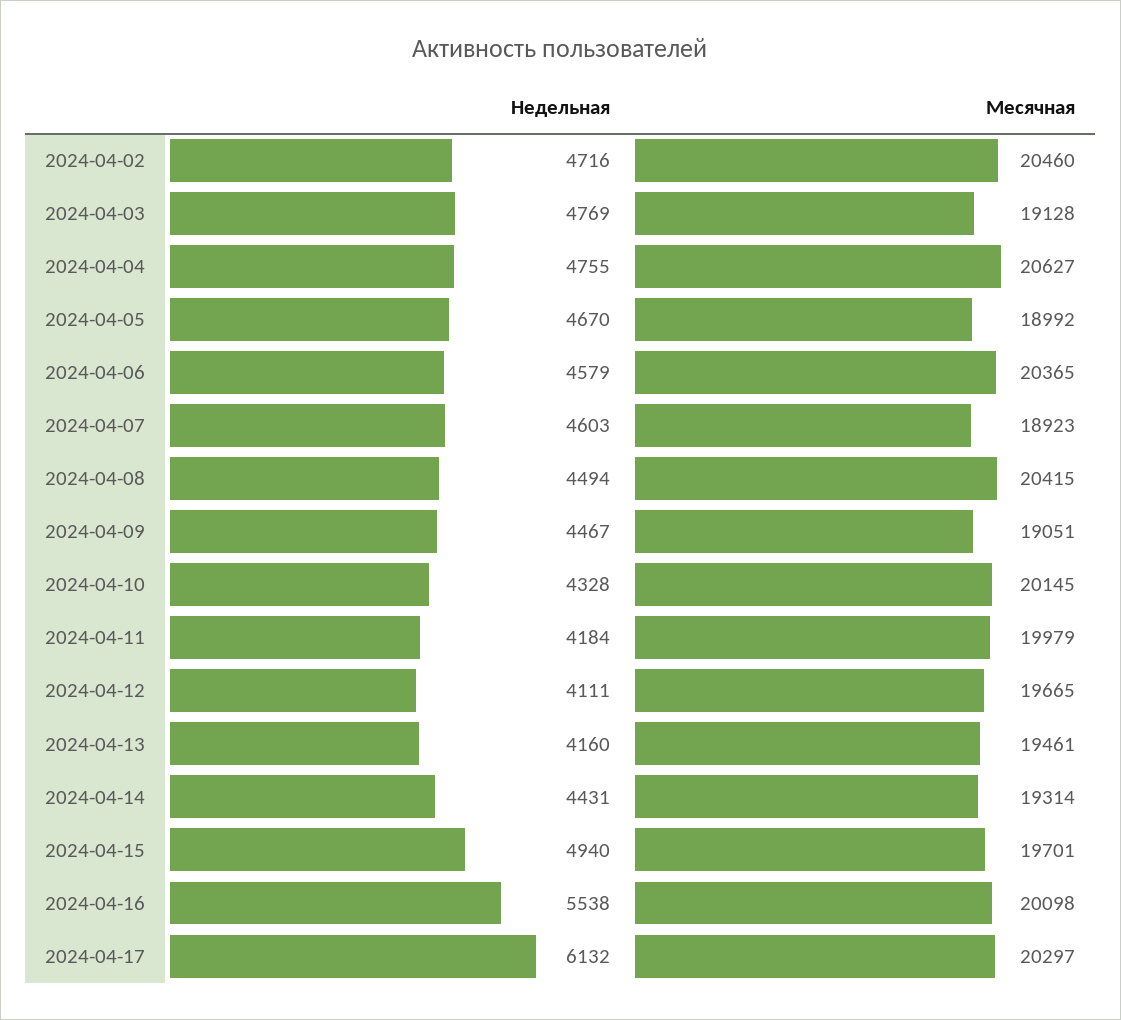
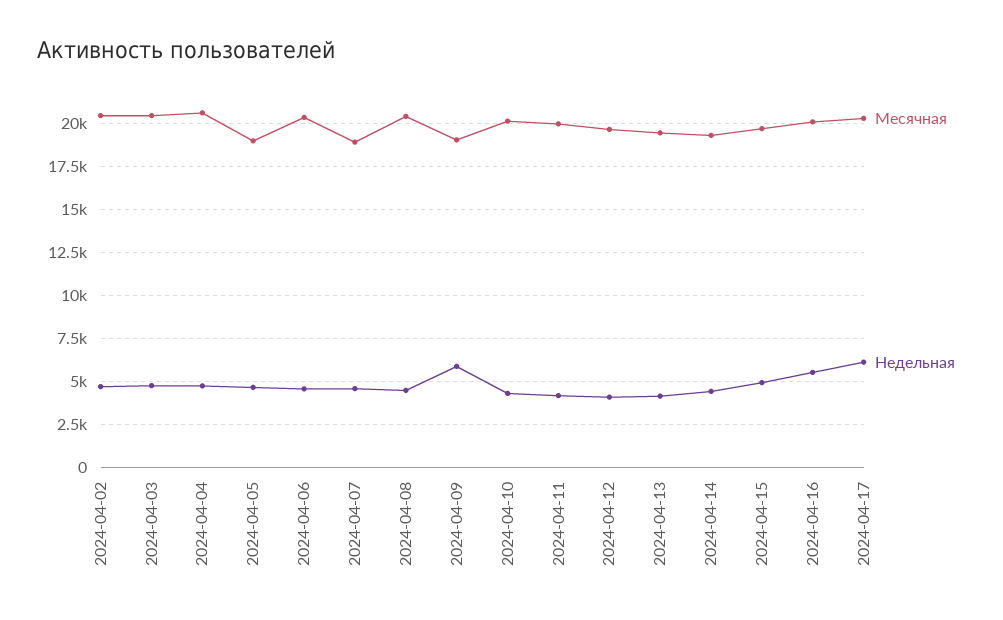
  {
    "Недельная": {
      "2024-04-02": 4716,
      "2024-04-03": 4769,
      "2024-04-04": 4755,
      "2024-04-05": 4670,
      "2024-04-06": 4579,
      "2024-04-07": 4603,
      "2024-04-08": 4494,
-     "2024-04-09": 4467,
+     "2024-04-09": 6000,
      "2024-04-10": 4328,
      "2024-04-11": 4184,
      "2024-04-12": 4111,
      "2024-04-13": 4160,
      "2024-04-14": 4431,
      "2024-04-15": 4940,
      "2024-04-16": 5538,
      "2024-04-17": 6132
    },
    "Месячная": {
      "2024-04-02": 20460,
-     "2024-04-03": 19128,
+     "2024-04-03": 20500,
      "2024-04-04": 20627,
      "2024-04-05": 18992,
      "2024-04-06": 20365,
      "2024-04-07": 18923,
      "2024-04-08": 20415,
      "2024-04-09": 19051,
      "2024-04-10": 20145,
      "2024-04-11": 19979,
      "2024-04-12": 19665,
      "2024-04-13": 19461,
      "2024-04-14": 19314,
      "2024-04-15": 19701,
      "2024-04-16": 20098,
      "2024-04-17": 20297
    }
  }

